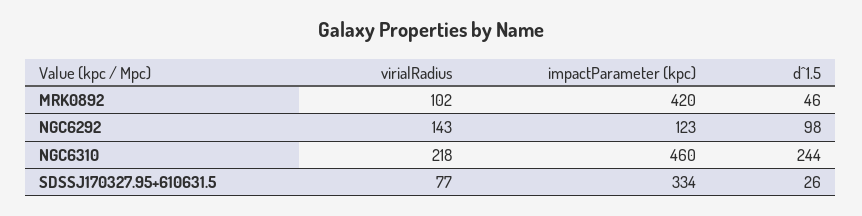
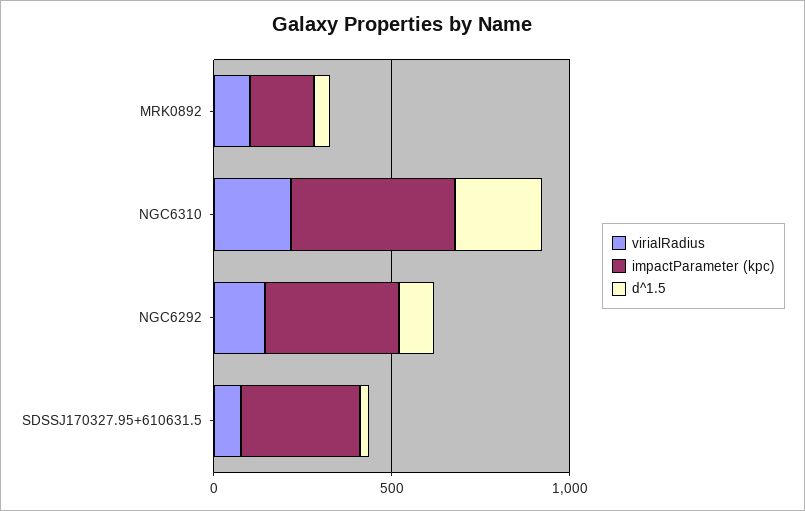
  {
    "virialRadius": {
      "MRK0892": 102,
      "NGC6292": 143,
      "NGC6310": 218,
      "SDSSJ170327.95+610631.5": 77
    },
    "impactParameter (kpc)": {
-     "MRK0892": 420,
+     "MRK0892": 200,
-     "NGC6292": 123,
+     "NGC6292": 400,
      "NGC6310": 460,
      "SDSSJ170327.95+610631.5": 334
    },
    "d^1.5": {
      "MRK0892": 46,
      "NGC6292": 98,
      "NGC6310": 244,
      "SDSSJ170327.95+610631.5": 26
    }
  }

